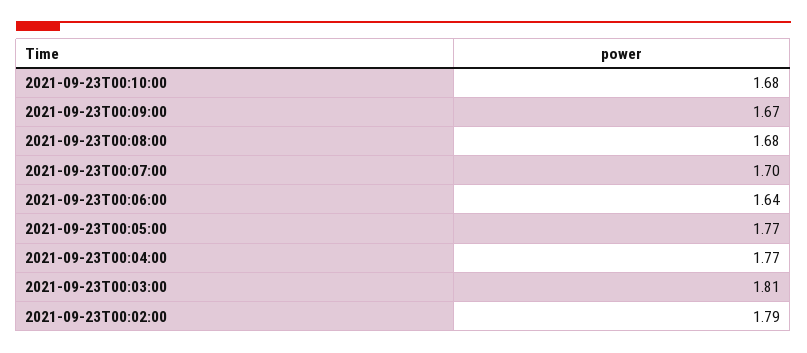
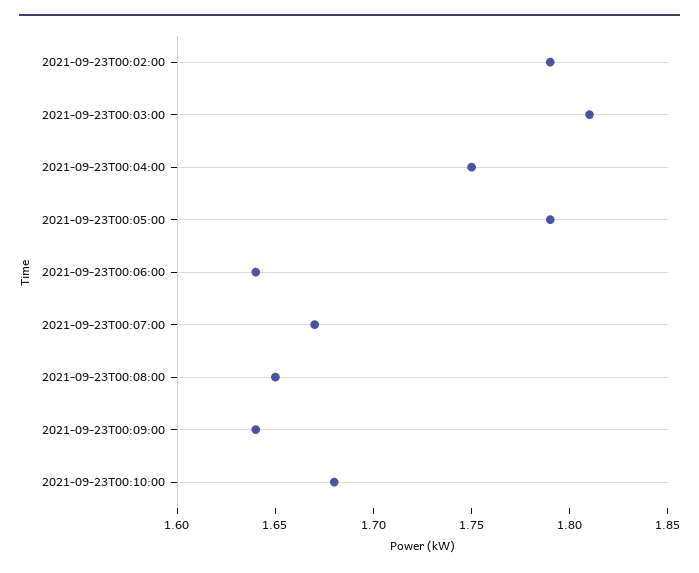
  {
    "2021-09-23T00:10:00": 1.68,
-   "2021-09-23T00:09:00": 1.67,
+   "2021-09-23T00:09:00": 1.64,
-   "2021-09-23T00:08:00": 1.68,
+   "2021-09-23T00:08:00": 1.65,
-   "2021-09-23T00:07:00": 1.7,
+   "2021-09-23T00:07:00": 1.67,
    "2021-09-23T00:06:00": 1.64,
-   "2021-09-23T00:05:00": 1.77,
+   "2021-09-23T00:05:00": 1.79,
-   "2021-09-23T00:04:00": 1.77,
+   "2021-09-23T00:04:00": 1.75,
    "2021-09-23T00:03:00": 1.81,
    "2021-09-23T00:02:00": 1.79
  }

